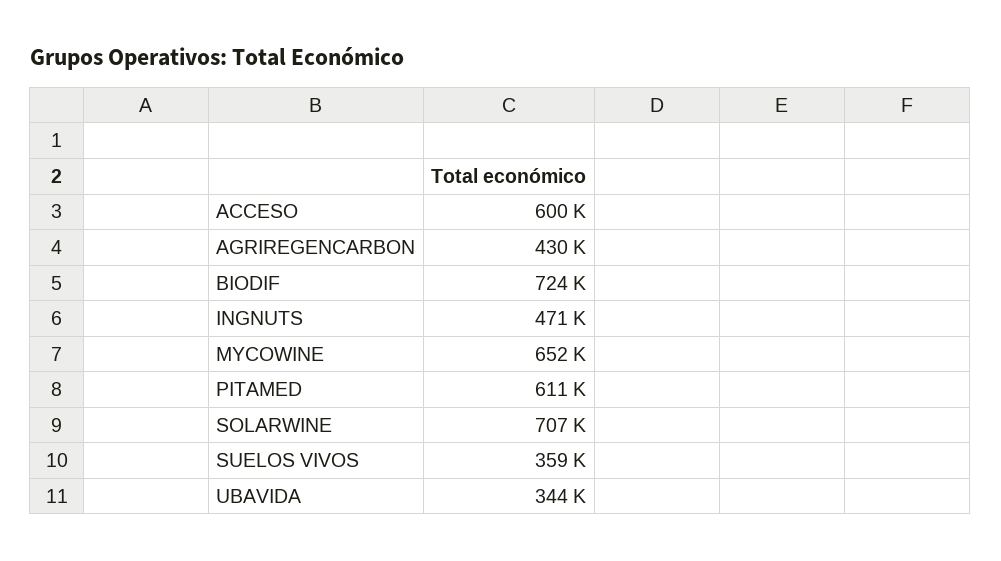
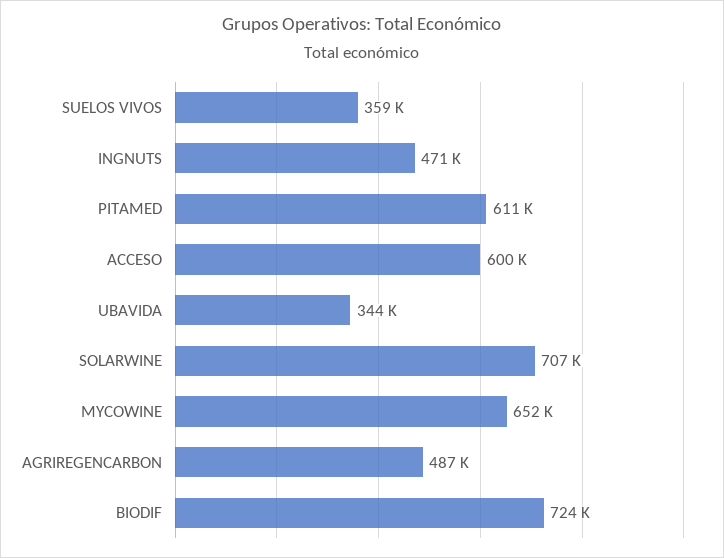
  {
    "ACCESO": 600000,
-   "AGRIREGENCARBON": 430000,
+   "AGRIREGENCARBON": 487000,
    "BIODIF": 724000,
    "INGNUTS": 471000,
    "MYCOWINE": 652000,
    "PITAMED": 611000,
    "SOLARWINE": 707000,
    "SUELOS VIVOS": 359000,
    "UBAVIDA": 344000
  }

